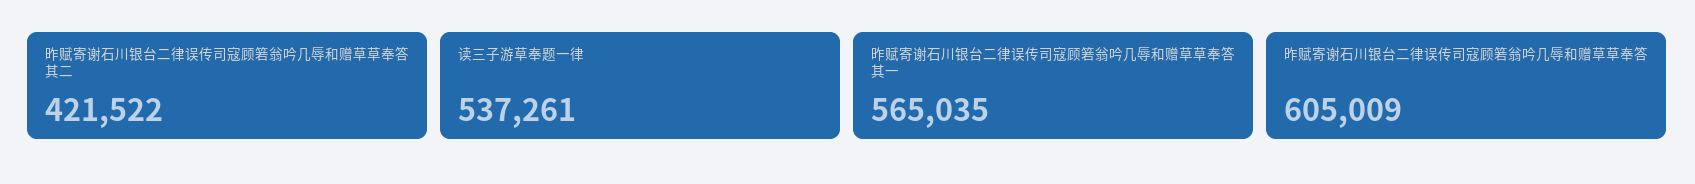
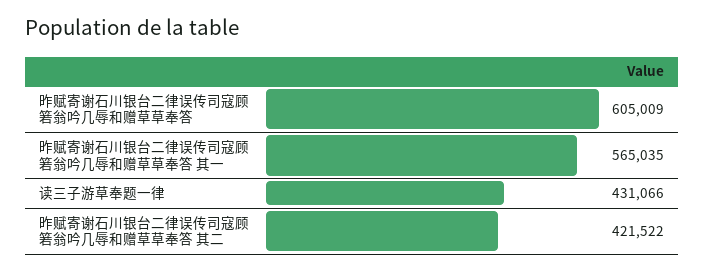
  {
    "昨赋寄谢石川银台二律误传司寇顾箬翁吟几辱和赠草草奉答 其二": 421522,
-   "读三子游草奉题一律": 537261,
+   "读三子游草奉题一律": 431066,
    "昨赋寄谢石川银台二律误传司寇顾箬翁吟几辱和赠草草奉答 其一": 565035,
    "昨赋寄谢石川银台二律误传司寇顾箬翁吟几辱和赠草草奉答": 605009
  }

